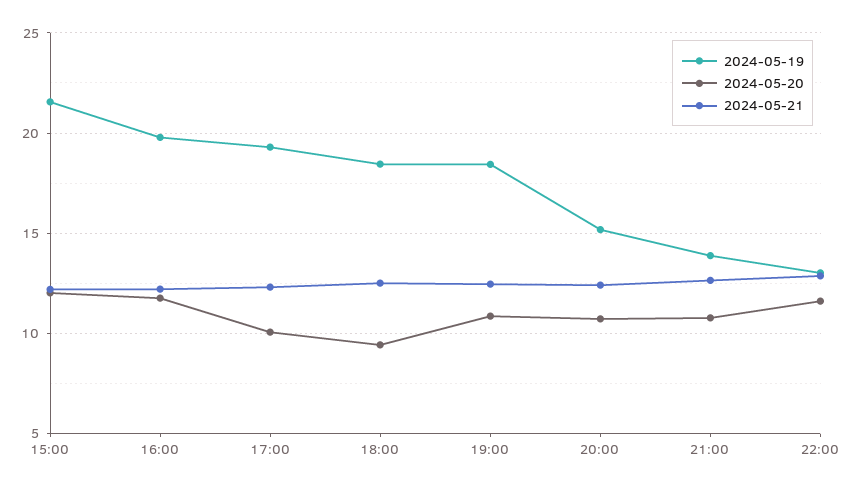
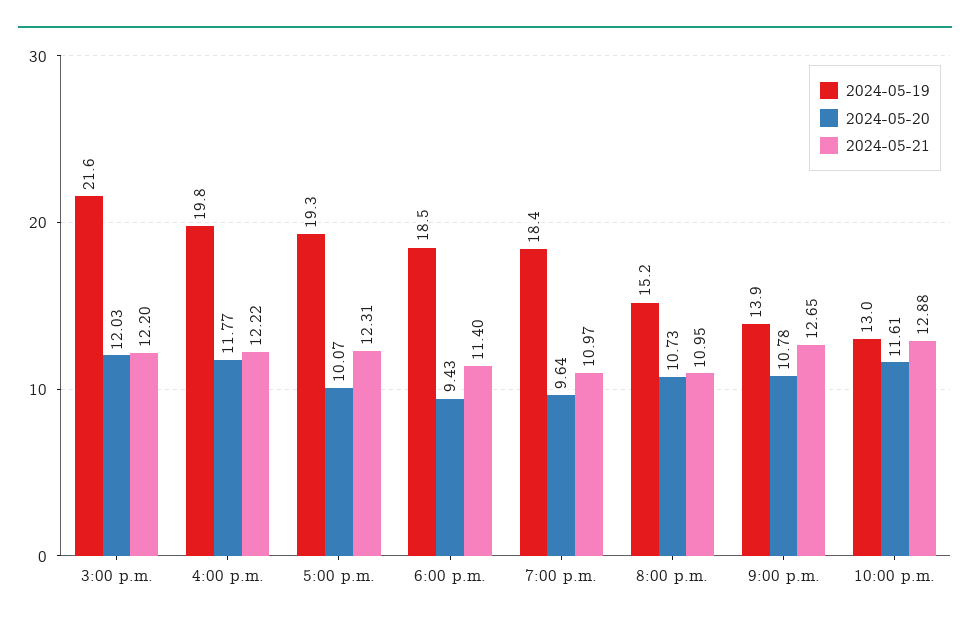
  {
    "2024-05-19": {
      "15:00": 21.6,
      "16:00": 19.8,
      "17:00": 19.3,
      "18:00": 18.5,
      "19:00": 18.4,
      "20:00": 15.2,
      "21:00": 13.9,
      "22:00": 13
    },
    "2024-05-20": {
      "15:00": 12.03,
      "16:00": 11.77,
      "17:00": 10.07,
      "18:00": 9.43,
-     "19:00": 11,
+     "19:00": 9.64,
      "20:00": 10.73,
      "21:00": 10.78,
      "22:00": 11.61
    },
    "2024-05-21": {
      "15:00": 12.2,
      "16:00": 12.22,
      "17:00": 12.31,
-     "18:00": 12.5,
+     "18:00": 11.4,
-     "19:00": 12.5,
+     "19:00": 10.97,
-     "20:00": 12.5,
+     "20:00": 10.95,
      "21:00": 12.65,
      "22:00": 12.88
    }
  }

